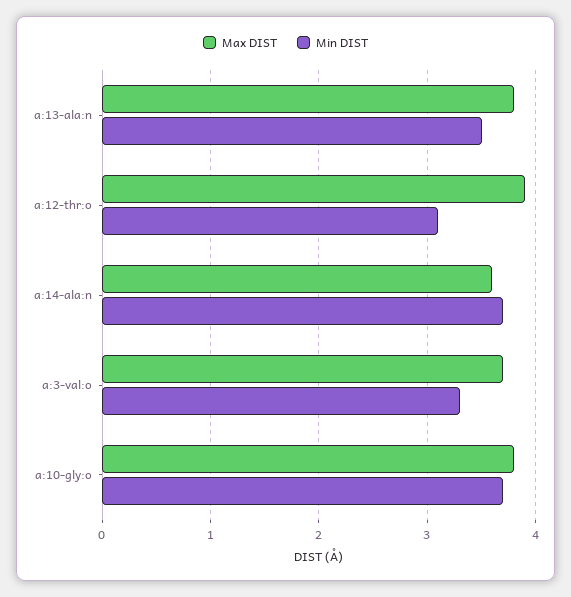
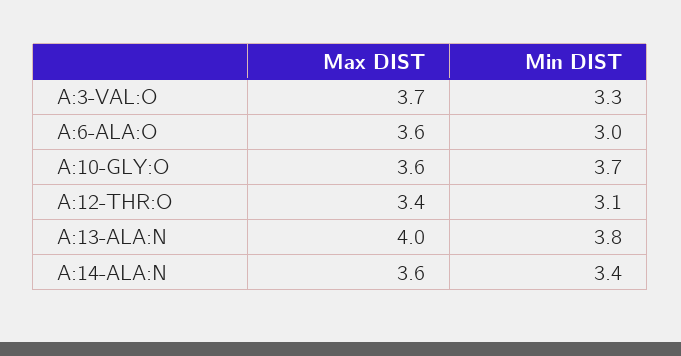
  {
    "Max DIST": {
-     "a:13-ala:n": 3.8,
+     "a:13-ala:n": 4,
-     "a:12-thr:o": 3.9,
+     "a:12-thr:o": 3.4,
      "a:14-ala:n": 3.6,
      "a:3-val:o": 3.7,
-     "a:10-gly:o": 3.8
+     "a:10-gly:o": 3.6,
+     "A:6-ALA:O": 3.6
    },
    "Min DIST": {
-     "a:13-ala:n": 3.5,
+     "a:13-ala:n": 3.8,
      "a:12-thr:o": 3.1,
-     "a:14-ala:n": 3.7,
+     "a:14-ala:n": 3.4,
      "a:3-val:o": 3.3,
-     "a:10-gly:o": 3.7
+     "a:10-gly:o": 3.7,
+     "A:6-ALA:O": 3
    }
  }

